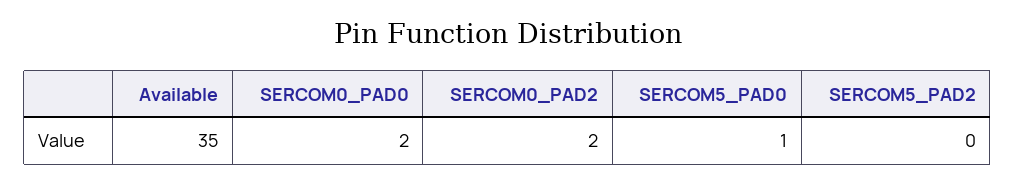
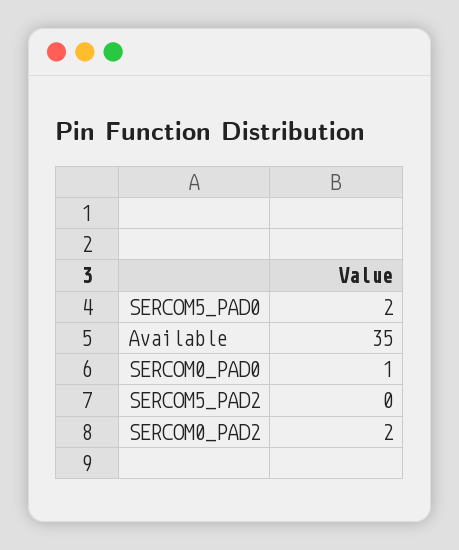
  {
    "Available": 35,
-   "SERCOM0_PAD0": 2,
+   "SERCOM0_PAD0": 1,
    "SERCOM0_PAD2": 2,
-   "SERCOM5_PAD0": 1,
+   "SERCOM5_PAD0": 2,
    "SERCOM5_PAD2": 0
  }

